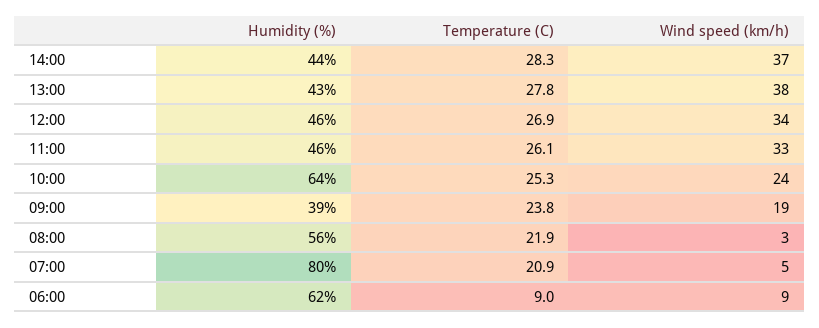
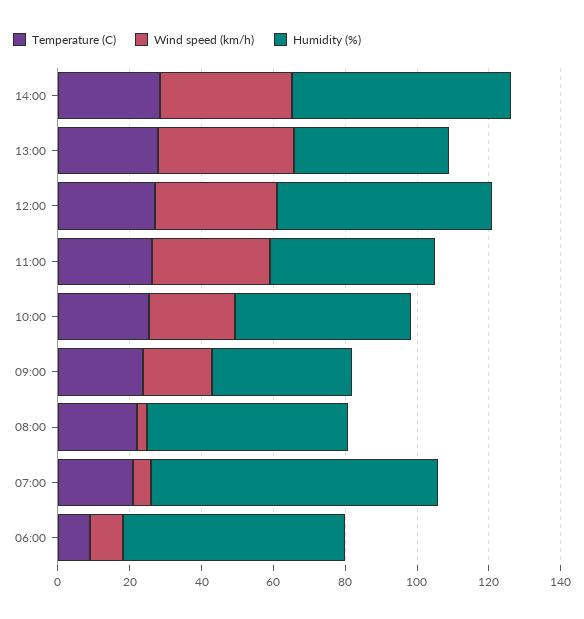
  {
    "Humidity (%)": {
-     "14:00": 44,
+     "14:00": 60,
      "13:00": 43,
-     "12:00": 46,
+     "12:00": 60,
      "11:00": 46,
-     "10:00": 64,
+     "10:00": 50,
      "09:00": 39,
      "08:00": 56,
      "07:00": 80,
      "06:00": 62
    },
    "Temperature (C)": {
      "14:00": 28.3,
      "13:00": 27.8,
      "12:00": 26.9,
      "11:00": 26.1,
      "10:00": 25.3,
      "09:00": 23.8,
      "08:00": 21.9,
      "07:00": 20.9,
      "06:00": 9
    },
    "Wind speed (km/h)": {
      "14:00": 37,
      "13:00": 38,
      "12:00": 34,
      "11:00": 33,
      "10:00": 24,
      "09:00": 19,
      "08:00": 3,
      "07:00": 5,
      "06:00": 9
    }
  }

